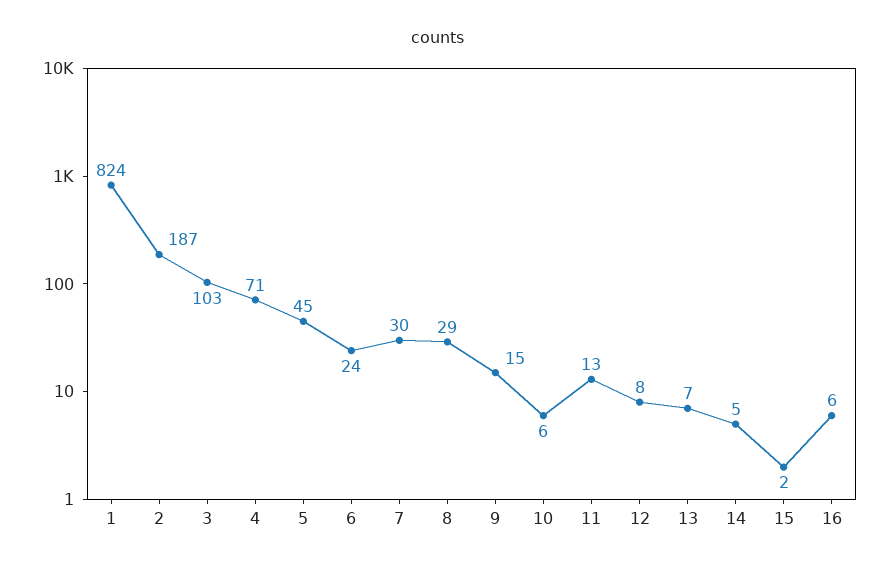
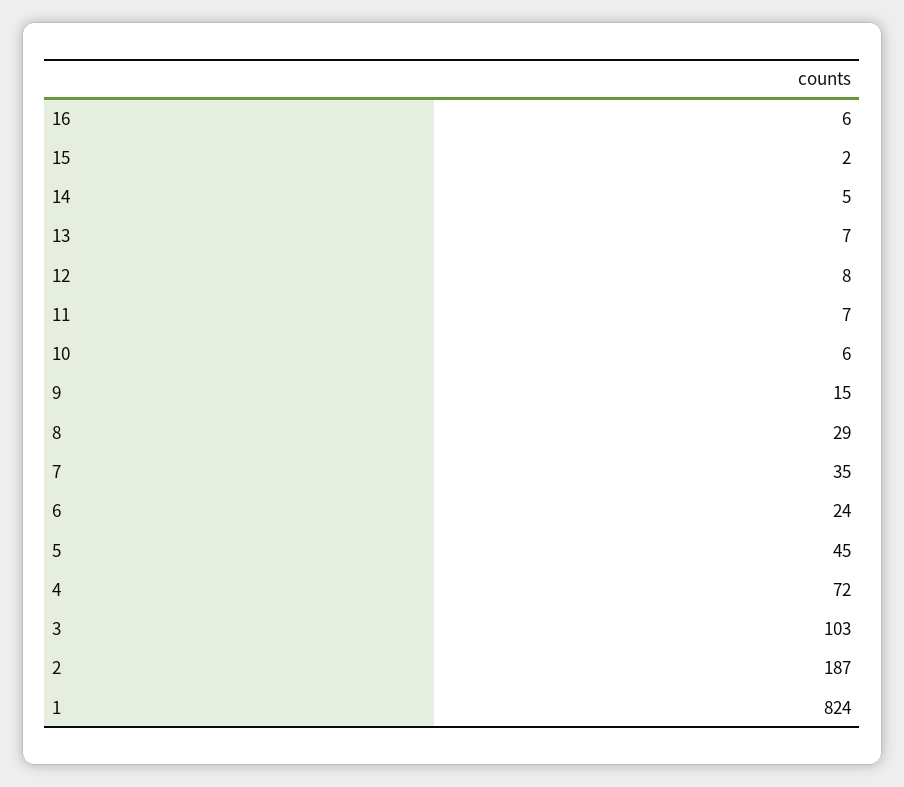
  {
    "1": 824,
    "2": 187,
    "3": 103,
-   "4": 71,
+   "4": 72,
    "5": 45,
    "6": 24,
-   "7": 30,
+   "7": 35,
    "8": 29,
    "9": 15,
    "10": 6,
-   "11": 13,
+   "11": 7,
    "12": 8,
    "13": 7,
    "14": 5,
    "15": 2,
    "16": 6
  }

